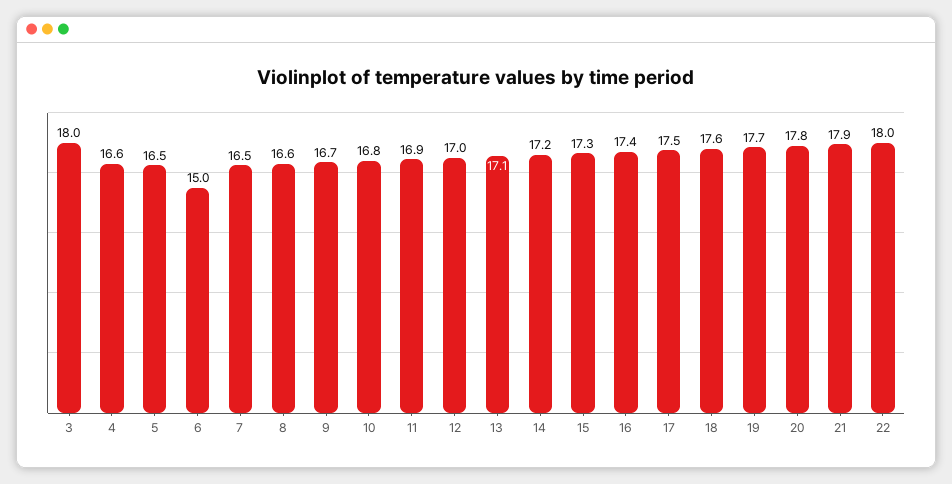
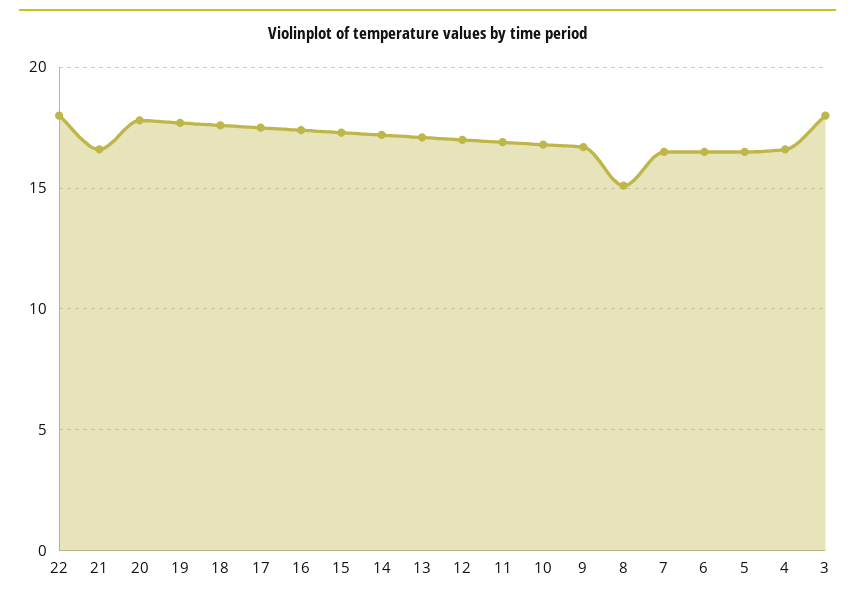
  {
    "3": 18,
    "4": 16.6,
    "5": 16.5,
-   "6": 15,
+   "6": 16.5,
    "7": 16.5,
-   "8": 16.6,
+   "8": 15,
    "9": 16.7,
    "10": 16.8,
    "11": 16.9,
    "12": 17,
    "13": 17.1,
    "14": 17.2,
    "15": 17.3,
    "16": 17.4,
    "17": 17.5,
    "18": 17.6,
    "19": 17.7,
    "20": 17.8,
-   "21": 17.9,
+   "21": 16.5,
    "22": 18
  }

